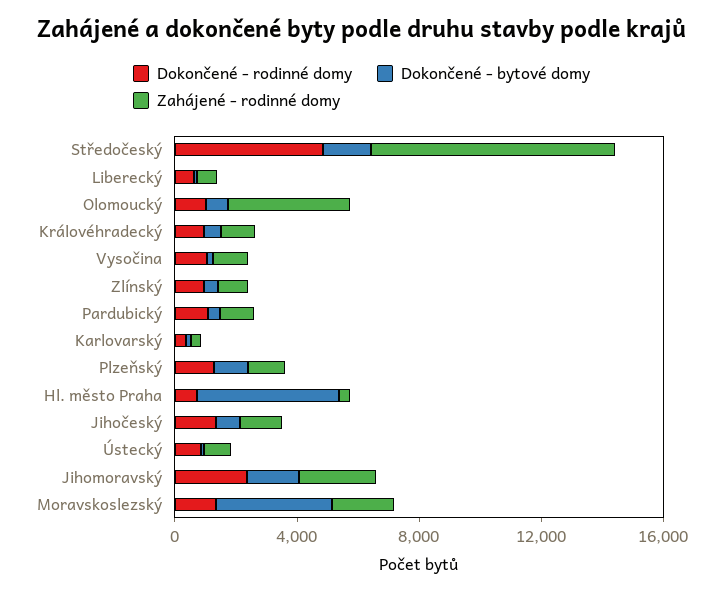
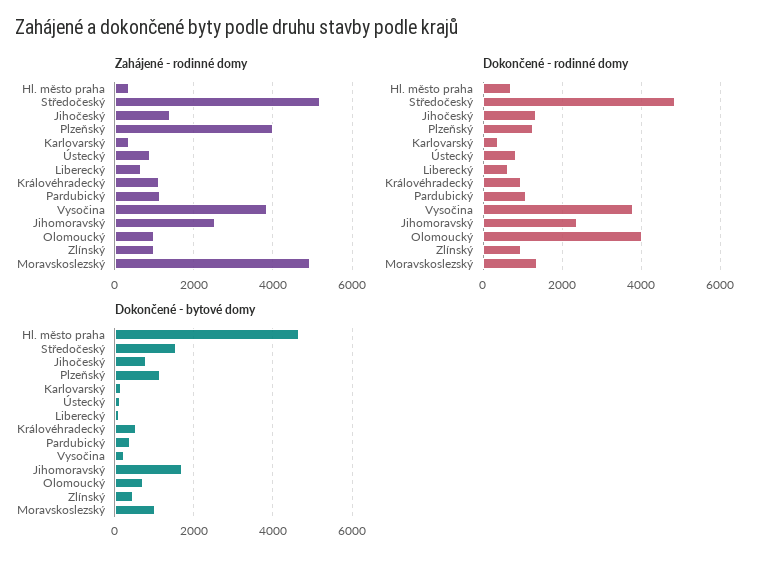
  {
    "Dokončené - rodinné domy": {
      "Středočeský": 4800,
      "Liberecký": 600,
-     "Olomoucký": 1000,
+     "Olomoucký": 4000,
      "Královéhradecký": 1000,
-     "Vysočina": 1000,
+     "Vysočina": 3800,
      "Zlínský": 1000,
      "Pardubický": 1000,
      "Karlovarský": 400,
      "Plzeňský": 1200,
      "Hl. město Praha": 800,
      "Jihočeský": 1400,
      "Ústecký": 800,
      "Jihomoravský": 2400,
      "Moravskoslezský": 1400
    },
    "Dokončené - bytové domy": {
      "Středočeský": 1600,
      "Liberecký": 200,
      "Olomoucký": 800,
      "Královéhradecký": 600,
      "Vysočina": 200,
      "Zlínský": 400,
      "Pardubický": 400,
      "Karlovarský": 200,
      "Plzeňský": 1200,
      "Hl. město Praha": 4600,
      "Jihočeský": 800,
      "Ústecký": 200,
      "Jihomoravský": 1800,
-     "Moravskoslezský": 4000
+     "Moravskoslezský": 1000
    },
    "Zahájené - rodinné domy": {
-     "Středočeský": 8000,
+     "Středočeský": 5200,
      "Liberecký": 600,
-     "Olomoucký": 4000,
+     "Olomoucký": 1000,
      "Královéhradecký": 1200,
-     "Vysočina": 1000,
+     "Vysočina": 3800,
      "Zlínský": 1000,
      "Pardubický": 1200,
      "Karlovarský": 400,
-     "Plzeňský": 1000,
+     "Plzeňský": 4000,
      "Hl. město Praha": 400,
      "Jihočeský": 1400,
      "Ústecký": 800,
      "Jihomoravský": 2600,
-     "Moravskoslezský": 2000
+     "Moravskoslezský": 5000
    }
  }

